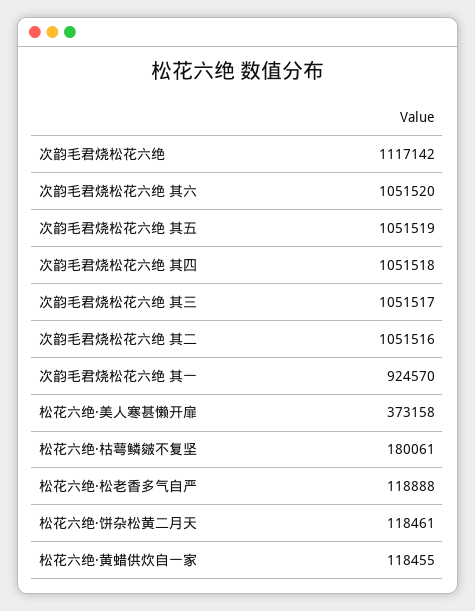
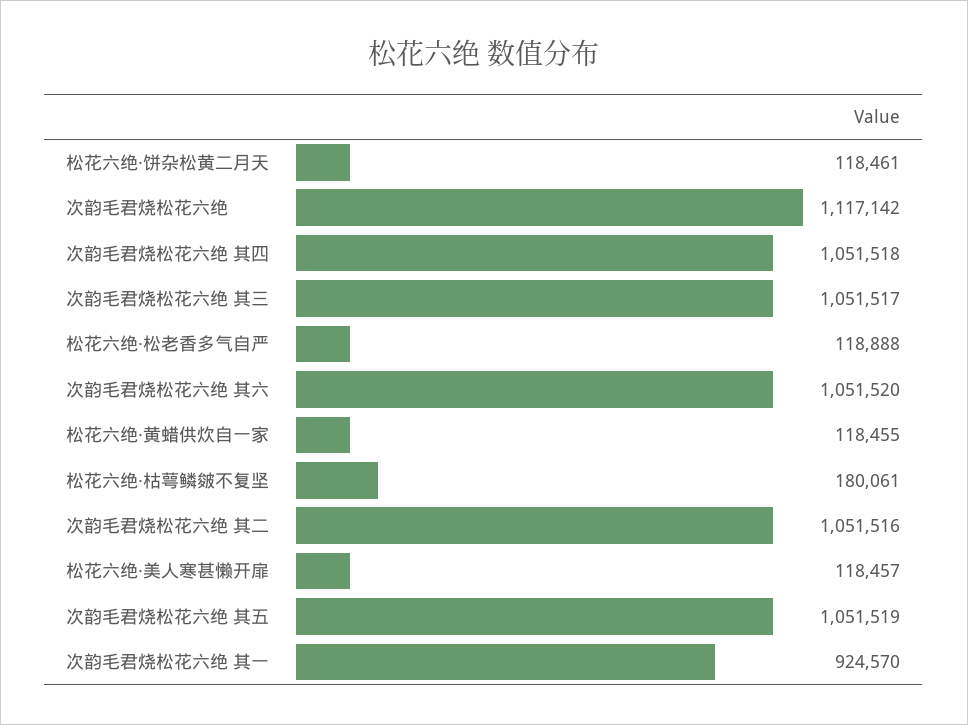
  {
    "次韵毛君烧松花六绝": 1117142,
    "次韵毛君烧松花六绝 其六": 1051520,
    "次韵毛君烧松花六绝 其五": 1051519,
    "次韵毛君烧松花六绝 其四": 1051518,
    "次韵毛君烧松花六绝 其三": 1051517,
    "次韵毛君烧松花六绝 其二": 1051516,
    "次韵毛君烧松花六绝 其一": 924570,
-   "松花六绝·美人寒甚懒开扉": 373158,
+   "松花六绝·美人寒甚懒开扉": 118457,
    "松花六绝·枯萼鳞皴不复坚": 180061,
    "松花六绝·松老香多气自严": 118888,
    "松花六绝·饼杂松黄二月天": 118461,
    "松花六绝·黄蜡供炊自一家": 118455
  }

